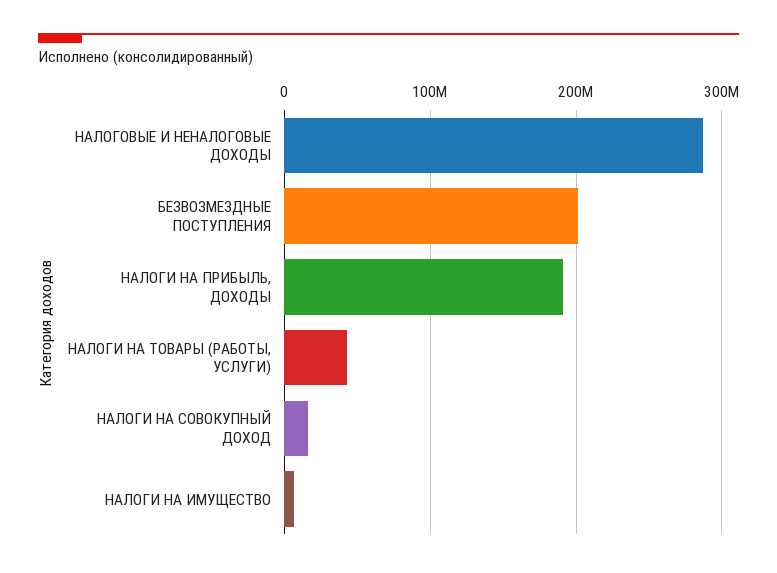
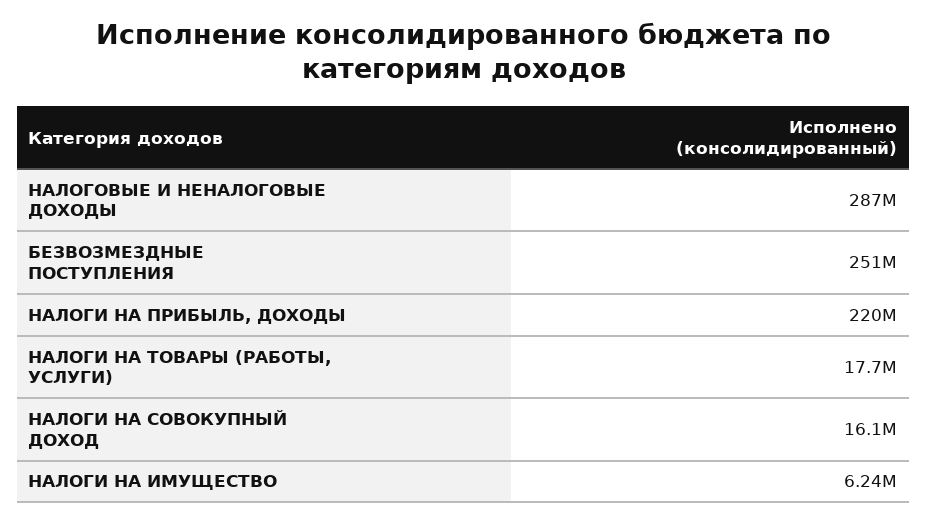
  {
    "НАЛОГОВЫЕ И НЕНАЛОГОВЫЕ ДОХОДЫ": 287000000,
-   "БЕЗВОЗМЕЗДНЫЕ ПОСТУПЛЕНИЯ": 200000000,
+   "БЕЗВОЗМЕЗДНЫЕ ПОСТУПЛЕНИЯ": 251000000,
-   "НАЛОГИ НА ПРИБЫЛЬ, ДОХОДЫ": 190000000,
+   "НАЛОГИ НА ПРИБЫЛЬ, ДОХОДЫ": 220000000,
-   "НАЛОГИ НА ТОВАРЫ (РАБОТЫ, УСЛУГИ)": 40000000,
+   "НАЛОГИ НА ТОВАРЫ (РАБОТЫ, УСЛУГИ)": 17700000,
    "НАЛОГИ НА СОВОКУПНЫЙ ДОХОД": 16100000,
    "НАЛОГИ НА ИМУЩЕСТВО": 6240000
  }

